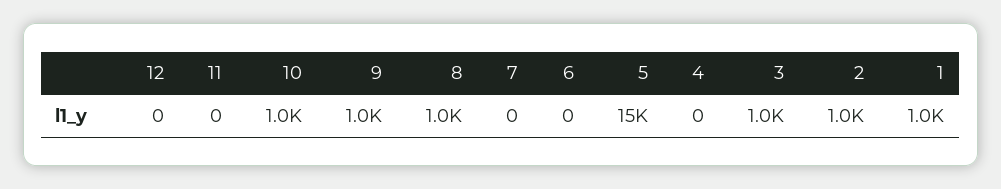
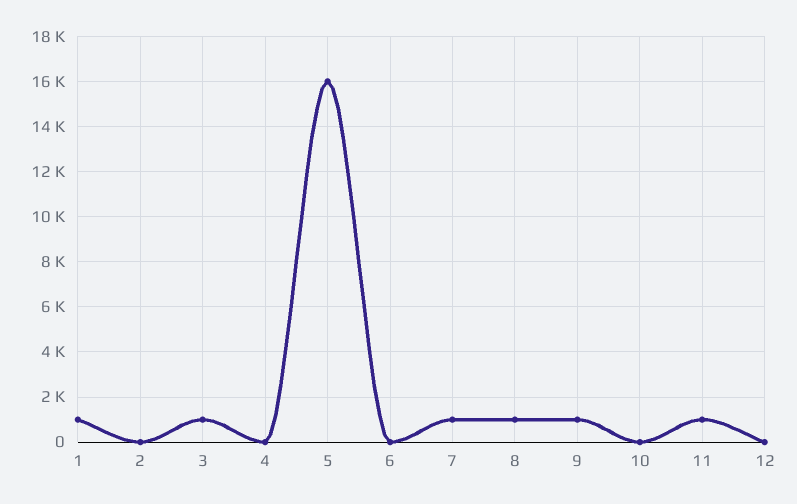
  {
    "12": 0,
-   "11": 0,
+   "11": 1000,
-   "10": 1000,
+   "10": 0,
    "9": 1000,
    "8": 1000,
-   "7": 0,
+   "7": 1000,
    "6": 0,
-   "5": 15000,
+   "5": 16000,
    "4": 0,
    "3": 1000,
-   "2": 1000,
+   "2": 0,
    "1": 1000
  }

